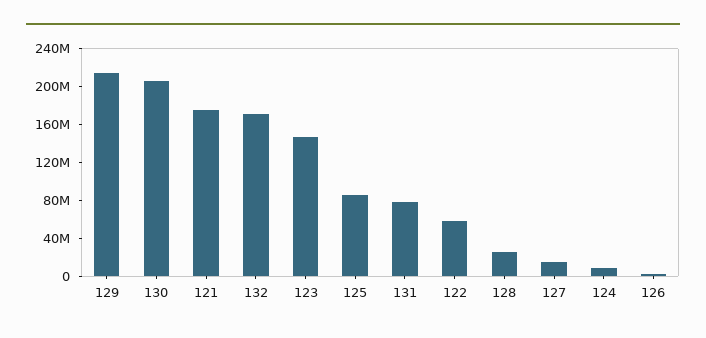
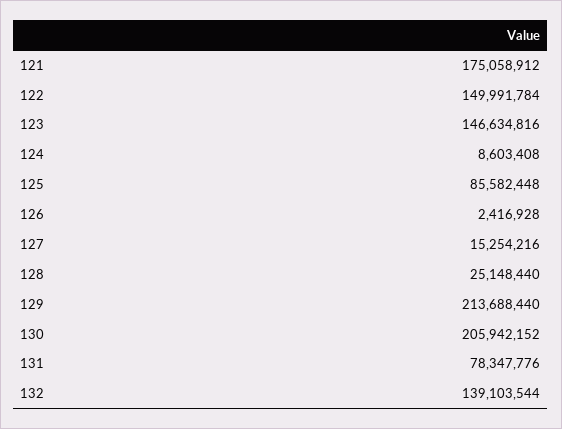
  {
    "129": 213688440,
    "130": 205942152,
    "121": 175058912,
-   "132": 170000000,
+   "132": 139103544,
    "123": 146634816,
    "125": 85582448,
    "131": 78347776,
-   "122": 60000000,
+   "122": 149991784,
    "128": 25148440,
    "127": 15254216,
    "124": 8603408,
    "126": 2416928
  }

